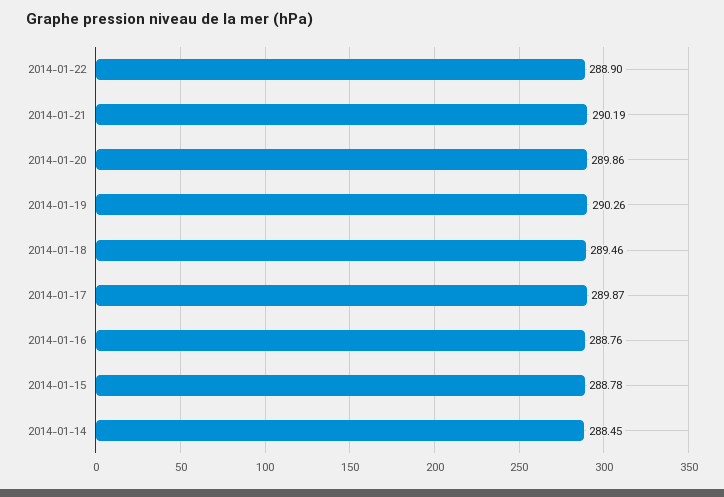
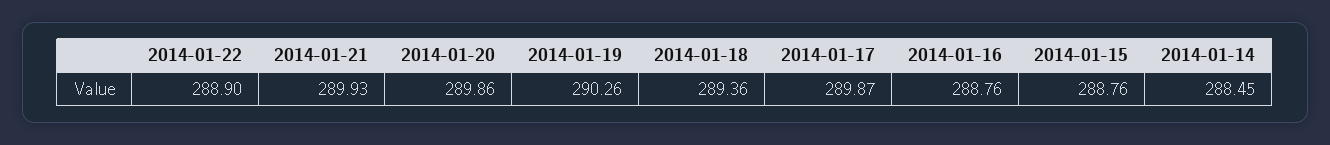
  {
    "2014-01-22": 288.9,
-   "2014-01-21": 290.19,
+   "2014-01-21": 289.93,
    "2014-01-20": 289.86,
    "2014-01-19": 290.26,
-   "2014-01-18": 289.46,
+   "2014-01-18": 289.36,
    "2014-01-17": 289.87,
    "2014-01-16": 288.76,
-   "2014-01-15": 288.78,
+   "2014-01-15": 288.76,
    "2014-01-14": 288.45
  }

